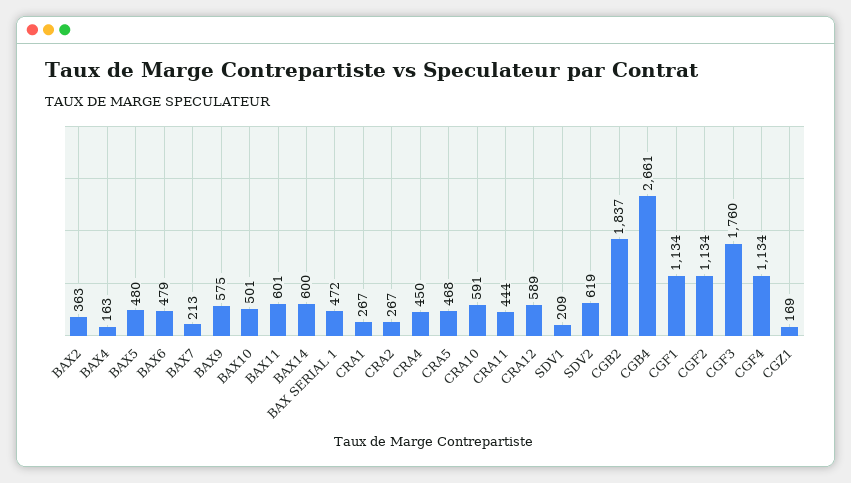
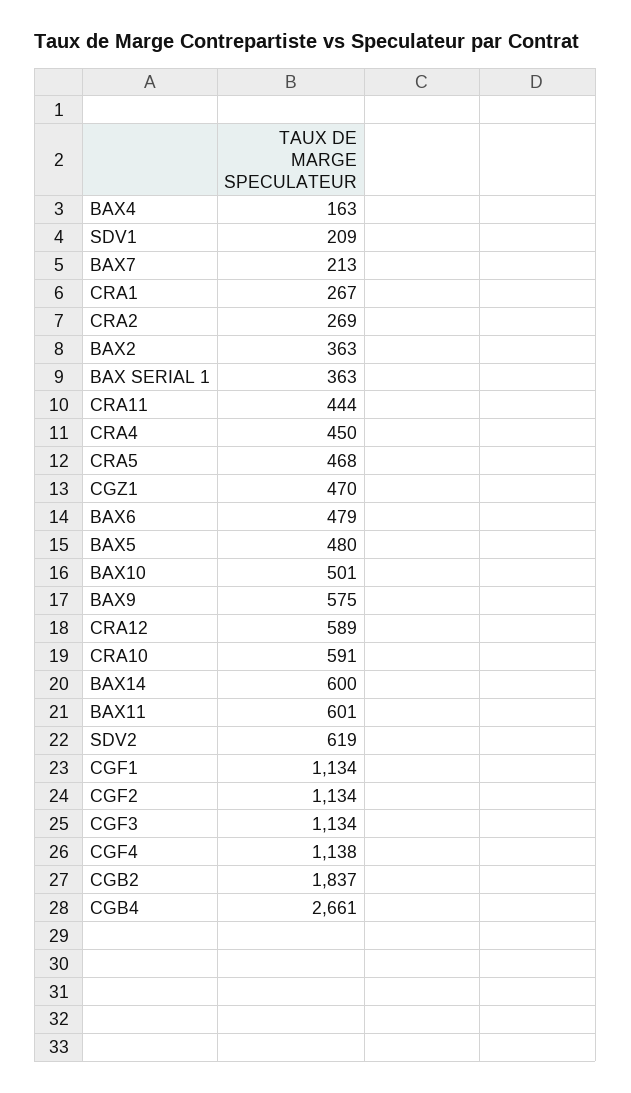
  {
    "BAX2": 363,
    "BAX4": 163,
    "BAX5": 480,
    "BAX6": 479,
    "BAX7": 213,
    "BAX9": 575,
    "BAX10": 501,
    "BAX11": 601,
    "BAX14": 600,
-   "BAX SERIAL 1": 472,
+   "BAX SERIAL 1": 363,
    "CRA1": 267,
-   "CRA2": 267,
+   "CRA2": 269,
    "CRA4": 450,
    "CRA5": 468,
    "CRA10": 591,
    "CRA11": 444,
    "CRA12": 589,
    "SDV1": 209,
    "SDV2": 619,
    "CGB2": 1837,
    "CGB4": 2661,
    "CGF1": 1134,
    "CGF2": 1134,
-   "CGF3": 1760,
+   "CGF3": 1134,
-   "CGF4": 1134,
+   "CGF4": 1138,
-   "CGZ1": 169
+   "CGZ1": 470
  }

